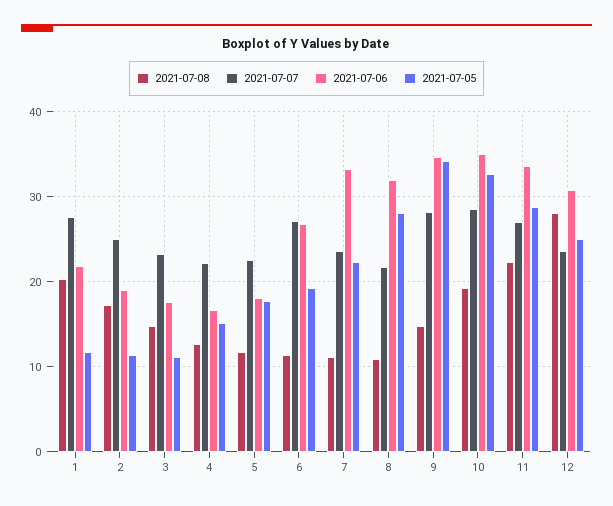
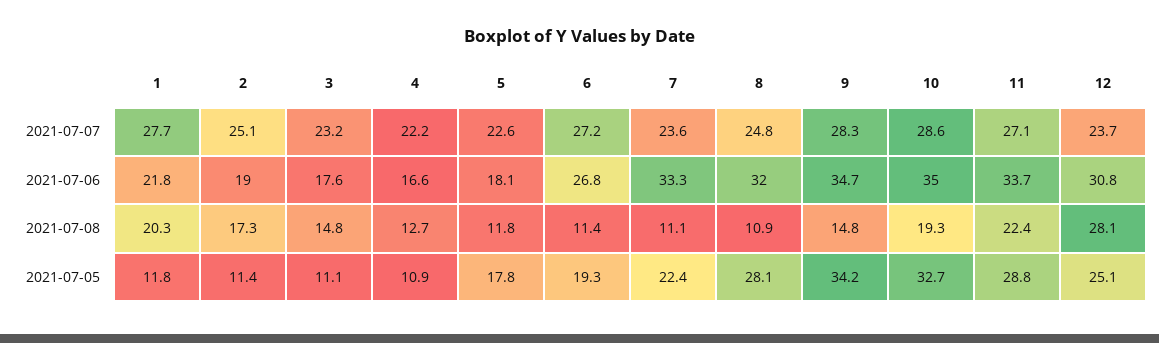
  {
    "2021-07-08": {
      "1": 20.3,
      "2": 17.3,
      "3": 14.8,
      "4": 12.7,
      "5": 11.8,
      "6": 11.4,
      "7": 11.1,
      "8": 10.9,
      "9": 14.8,
      "10": 19.3,
      "11": 22.4,
      "12": 28.1
    },
    "2021-07-07": {
      "1": 27.7,
      "2": 25.1,
      "3": 23.2,
      "4": 22.2,
      "5": 22.6,
      "6": 27.2,
      "7": 23.6,
-     "8": 22,
+     "8": 24.8,
      "9": 28.3,
      "10": 28.6,
      "11": 27.1,
      "12": 23.7
    },
    "2021-07-06": {
      "1": 21.8,
      "2": 19,
      "3": 17.6,
      "4": 16.6,
      "5": 18.1,
      "6": 26.8,
      "7": 33.3,
      "8": 32,
      "9": 34.7,
      "10": 35,
      "11": 33.7,
      "12": 30.8
    },
    "2021-07-05": {
      "1": 11.8,
      "2": 11.4,
      "3": 11.1,
-     "4": 15,
+     "4": 10.9,
      "5": 17.8,
      "6": 19.3,
      "7": 22.4,
      "8": 28.1,
      "9": 34.2,
      "10": 32.7,
      "11": 28.8,
      "12": 25.1
    }
  }

